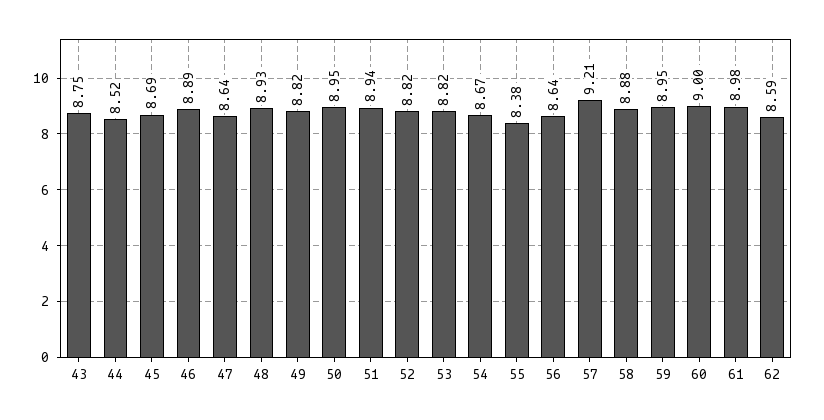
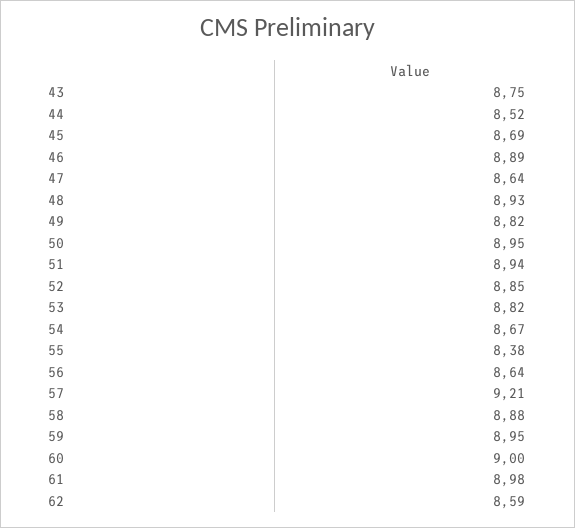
  {
    "43": 8.75,
    "44": 8.52,
    "45": 8.69,
    "46": 8.89,
    "47": 8.64,
    "48": 8.93,
    "49": 8.82,
    "50": 8.95,
    "51": 8.94,
-   "52": 8.82,
+   "52": 8.85,
    "53": 8.82,
    "54": 8.67,
    "55": 8.38,
    "56": 8.64,
    "57": 9.21,
    "58": 8.88,
    "59": 8.95,
    "60": 9,
    "61": 8.98,
    "62": 8.59
  }

